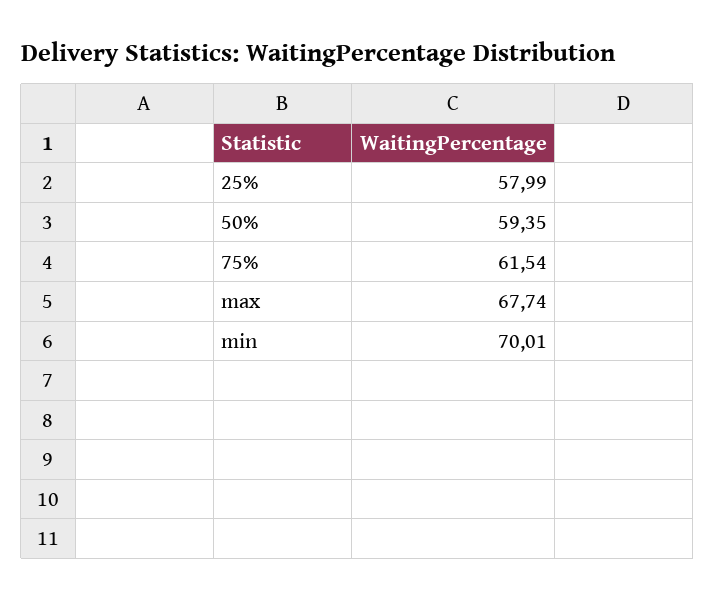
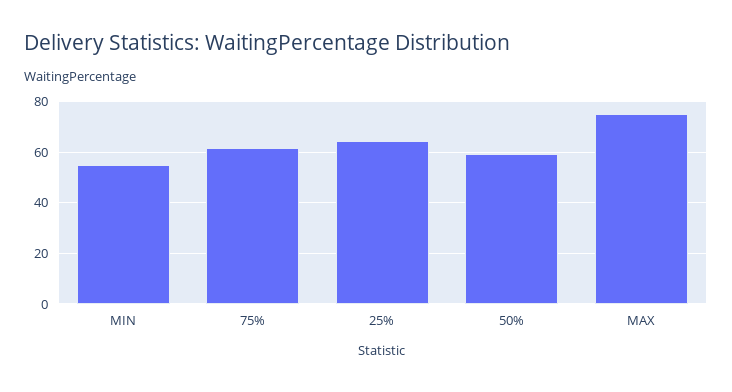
  {
-   "25%": 57.99,
+   "25%": 65,
    "50%": 59.35,
    "75%": 61.54,
-   "max": 67.74,
+   "max": 75,
-   "min": 70.01
+   "min": 55
  }

